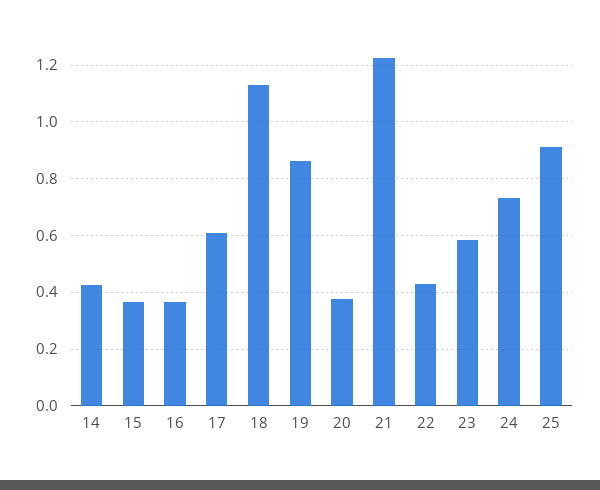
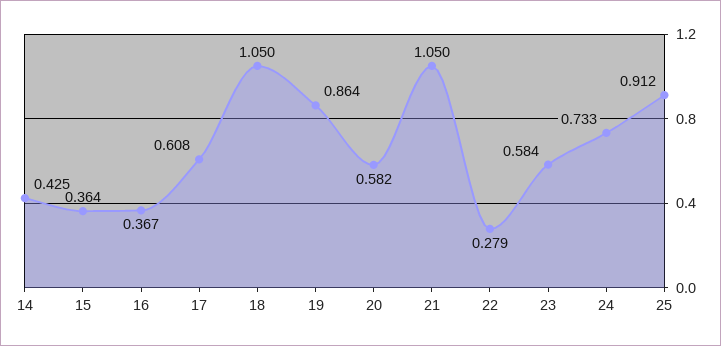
  {
    "14": 0.425,
    "15": 0.364,
    "16": 0.367,
    "17": 0.608,
-   "18": 1.125,
+   "18": 1.05,
    "19": 0.864,
-   "20": 0.375,
+   "20": 0.582,
-   "21": 1.225,
+   "21": 1.05,
-   "22": 0.425,
+   "22": 0.279,
    "23": 0.584,
    "24": 0.733,
    "25": 0.912
  }

